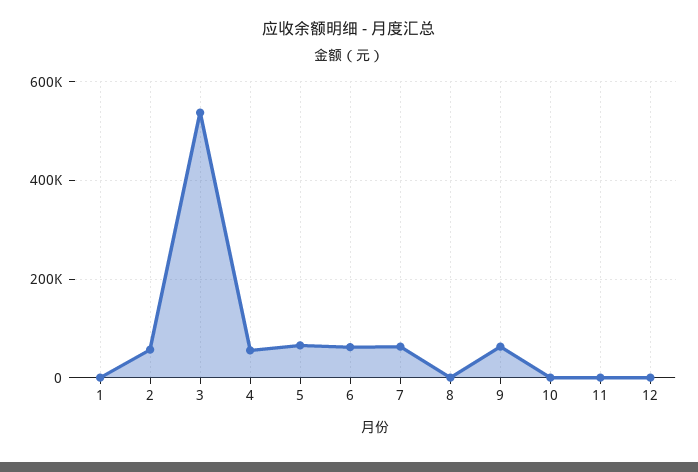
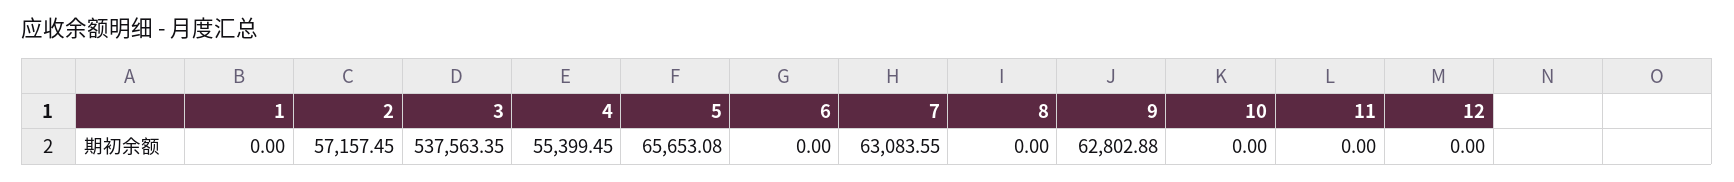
  {
    "1": 0,
    "2": 57157.45,
    "3": 537563.35,
    "4": 55399.45,
    "5": 65653.08,
-   "6": 60000,
+   "6": 0,
    "7": 63083.55,
    "8": 0,
    "9": 62802.88,
    "10": 0,
    "11": 0,
    "12": 0
  }

